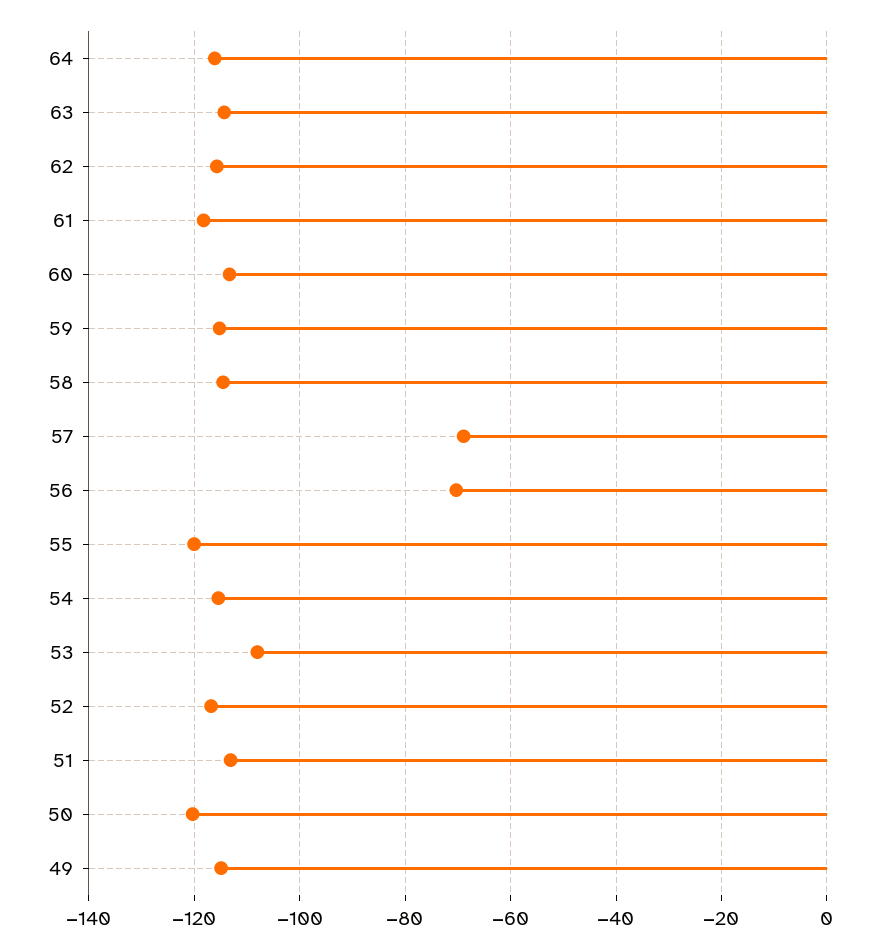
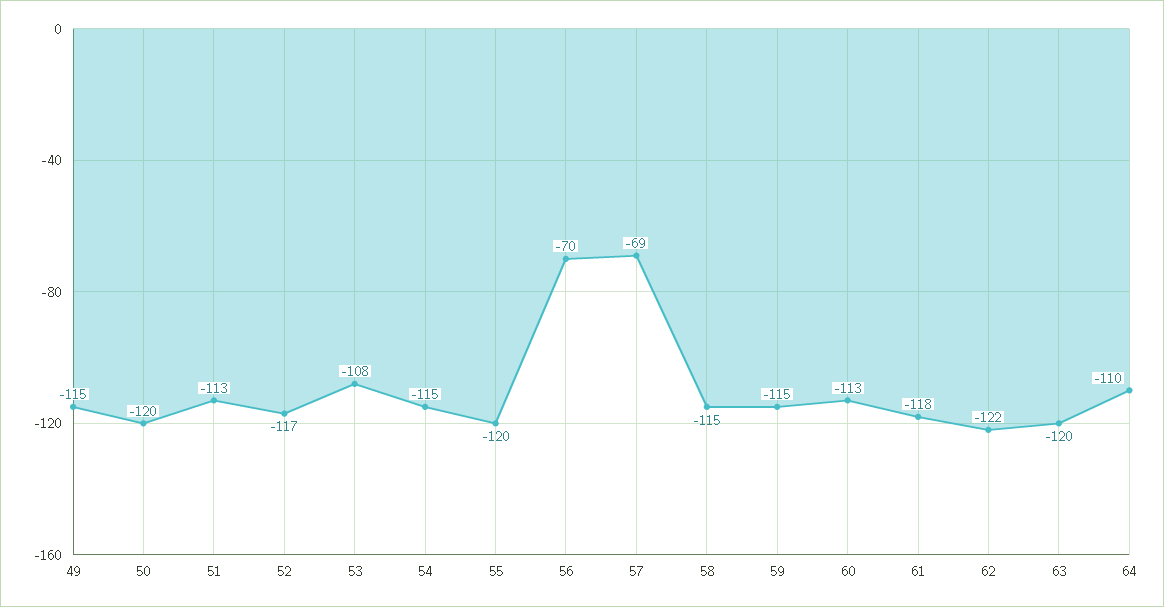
  {
-   "64": -116,
+   "64": -110,
-   "63": -114,
+   "63": -120,
-   "62": -116,
+   "62": -122,
    "61": -118,
    "60": -113,
    "59": -115,
    "58": -115,
    "57": -69,
    "56": -70,
    "55": -120,
    "54": -115,
    "53": -108,
    "52": -117,
    "51": -113,
    "50": -120,
    "49": -115
  }

